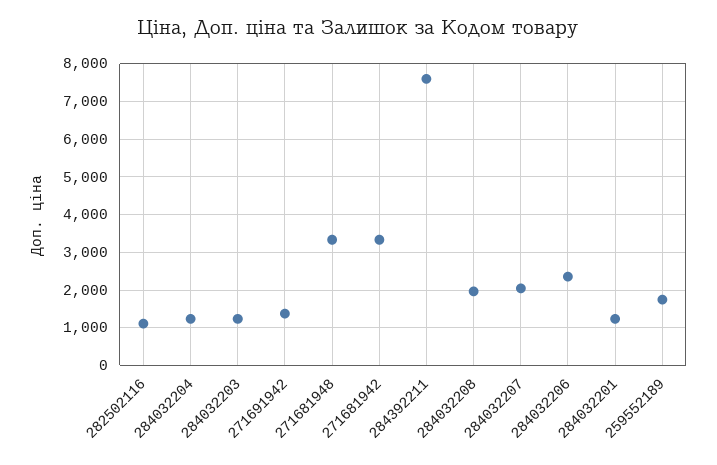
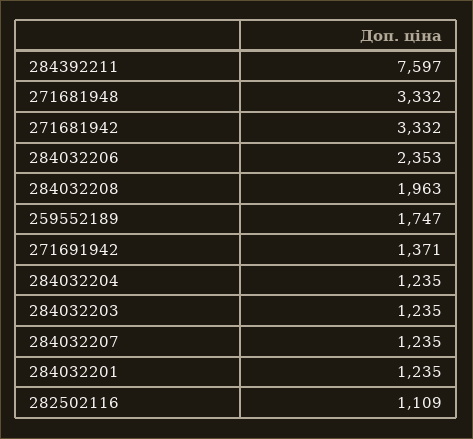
  {
    "282502116": 1109,
    "284032204": 1235,
    "284032203": 1235,
    "271691942": 1371,
    "271681948": 3332,
    "271681942": 3332,
    "284392211": 7597,
    "284032208": 1963,
-   "284032207": 2000,
+   "284032207": 1235,
    "284032206": 2353,
    "284032201": 1235,
    "259552189": 1747
  }

